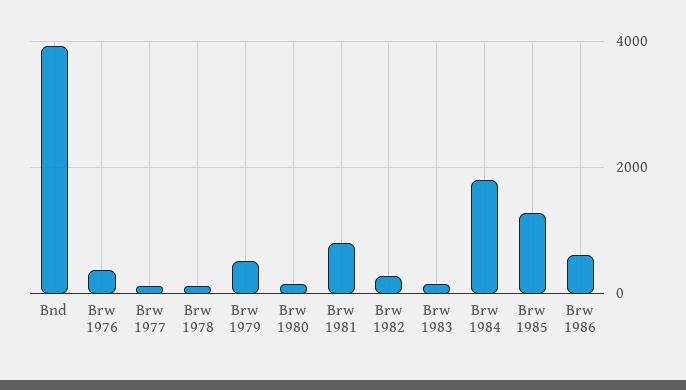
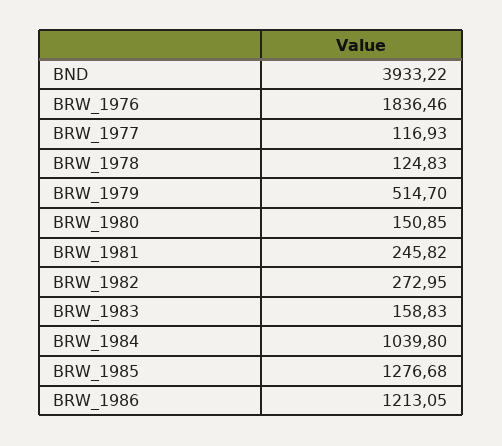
  {
    "Bnd": 3933.22,
-   "Brw 1976": 400,
+   "Brw 1976": 1836.46,
    "Brw 1977": 116.93,
    "Brw 1978": 124.83,
    "Brw 1979": 514.7,
    "Brw 1980": 150.85,
-   "Brw 1981": 800,
+   "Brw 1981": 245.82,
    "Brw 1982": 272.95,
    "Brw 1983": 158.83,
-   "Brw 1984": 1800,
+   "Brw 1984": 1039.8,
    "Brw 1985": 1276.68,
-   "Brw 1986": 600
+   "Brw 1986": 1213.05
  }

